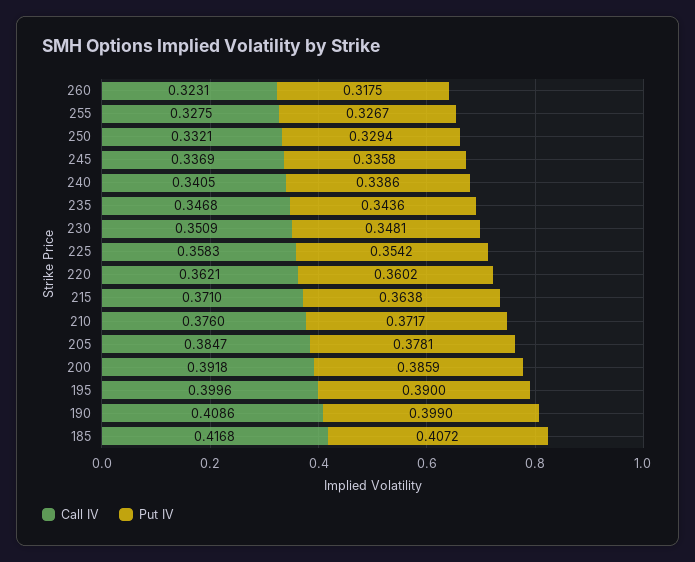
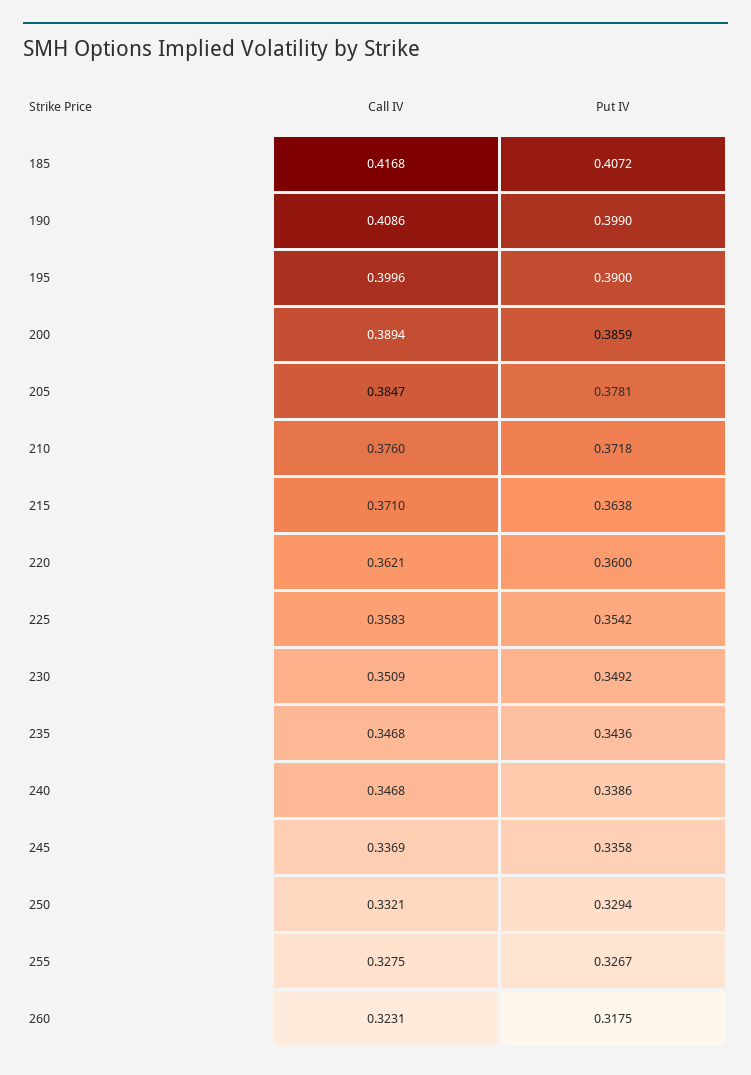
  {
    "Call IV": {
      "260": 0.3231,
      "255": 0.3275,
      "250": 0.3321,
      "245": 0.3369,
-     "240": 0.3405,
+     "240": 0.3468,
      "235": 0.3468,
      "230": 0.3509,
      "225": 0.3583,
      "220": 0.3621,
      "215": 0.371,
      "210": 0.376,
      "205": 0.3847,
-     "200": 0.3918,
+     "200": 0.3894,
      "195": 0.3996,
      "190": 0.4086,
      "185": 0.4168
    },
    "Put IV": {
      "260": 0.3175,
      "255": 0.3267,
      "250": 0.3294,
      "245": 0.3358,
      "240": 0.3386,
      "235": 0.3436,
-     "230": 0.3481,
+     "230": 0.3492,
      "225": 0.3542,
-     "220": 0.3602,
+     "220": 0.36,
      "215": 0.3638,
-     "210": 0.3717,
+     "210": 0.3718,
      "205": 0.3781,
      "200": 0.3859,
      "195": 0.39,
      "190": 0.399,
      "185": 0.4072
    }
  }

